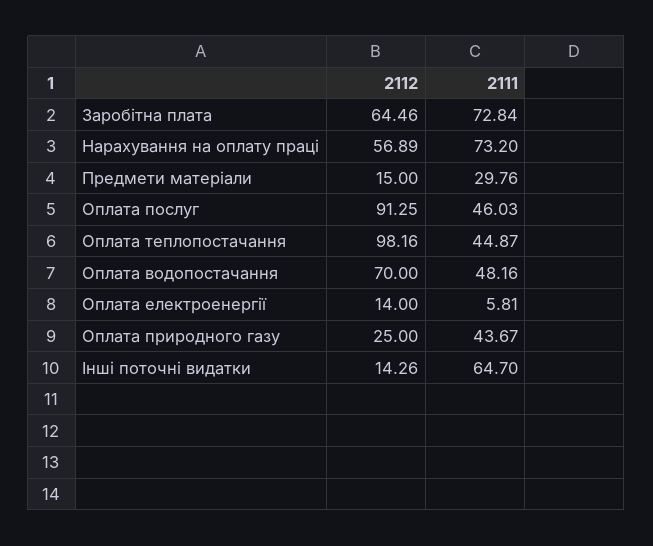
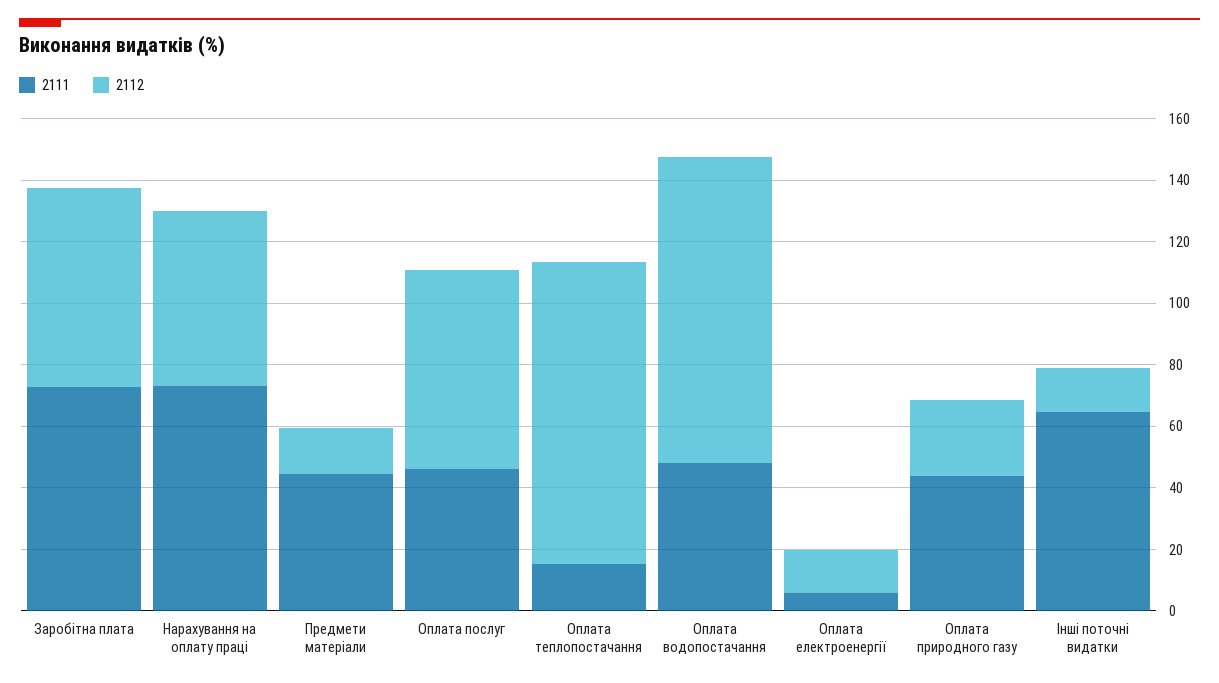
  {
    "2112": {
      "Заробітна плата": 64.46,
      "Нарахування на оплату праці": 56.89,
      "Предмети матеріали": 15,
-     "Оплата послуг": 91.25,
+     "Оплата послуг": 65,
      "Оплата теплопостачання": 98.16,
-     "Оплата водопостачання": 70,
+     "Оплата водопостачання": 100,
      "Оплата електроенергії": 14,
      "Оплата природного газу": 25,
      "Інші поточні видатки": 14.26
    },
    "2111": {
      "Заробітна плата": 72.84,
      "Нарахування на оплату праці": 73.2,
-     "Предмети матеріали": 29.76,
+     "Предмети матеріали": 45,
      "Оплата послуг": 46.03,
-     "Оплата теплопостачання": 44.87,
+     "Оплата теплопостачання": 15,
      "Оплата водопостачання": 48.16,
      "Оплата електроенергії": 5.81,
      "Оплата природного газу": 43.67,
      "Інші поточні видатки": 64.7
    }
  }

